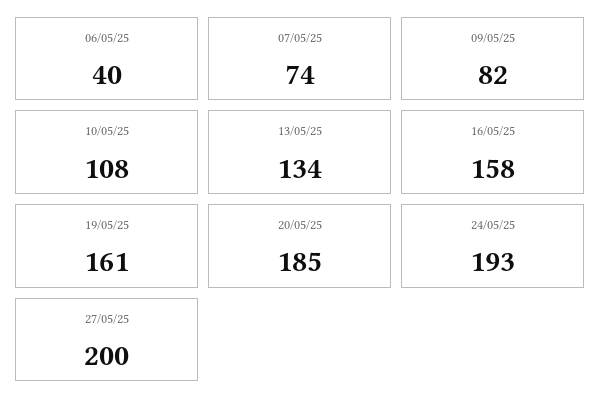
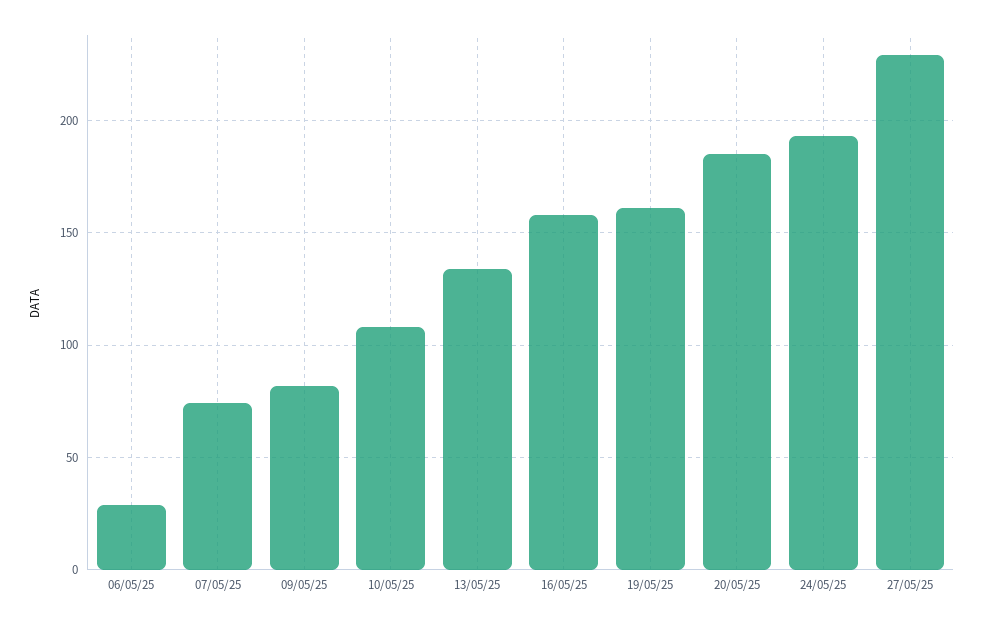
  {
-   "06/05/25": 40,
+   "06/05/25": 30,
    "07/05/25": 74,
    "09/05/25": 82,
    "10/05/25": 108,
    "13/05/25": 134,
    "16/05/25": 158,
    "19/05/25": 161,
    "20/05/25": 185,
    "24/05/25": 193,
-   "27/05/25": 200
+   "27/05/25": 230
  }

